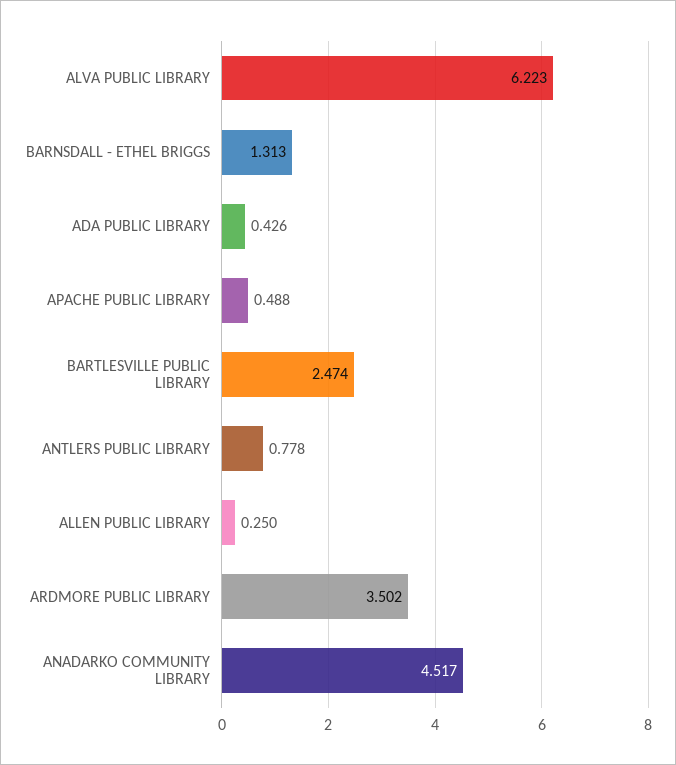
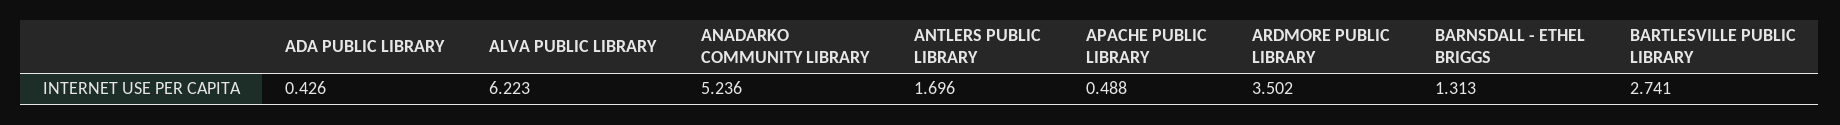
  {
    "ALVA PUBLIC LIBRARY": 6.223,
    "BARNSDALL - ETHEL BRIGGS": 1.313,
    "ADA PUBLIC LIBRARY": 0.426,
    "APACHE PUBLIC LIBRARY": 0.488,
-   "BARTLESVILLE PUBLIC LIBRARY": 2.474,
+   "BARTLESVILLE PUBLIC LIBRARY": 2.741,
-   "ANTLERS PUBLIC LIBRARY": 0.778,
+   "ANTLERS PUBLIC LIBRARY": 1.696,
-   "ALLEN PUBLIC LIBRARY": 0.25,
    "ARDMORE PUBLIC LIBRARY": 3.502,
-   "ANADARKO COMMUNITY LIBRARY": 4.517
+   "ANADARKO COMMUNITY LIBRARY": 5.236
  }

